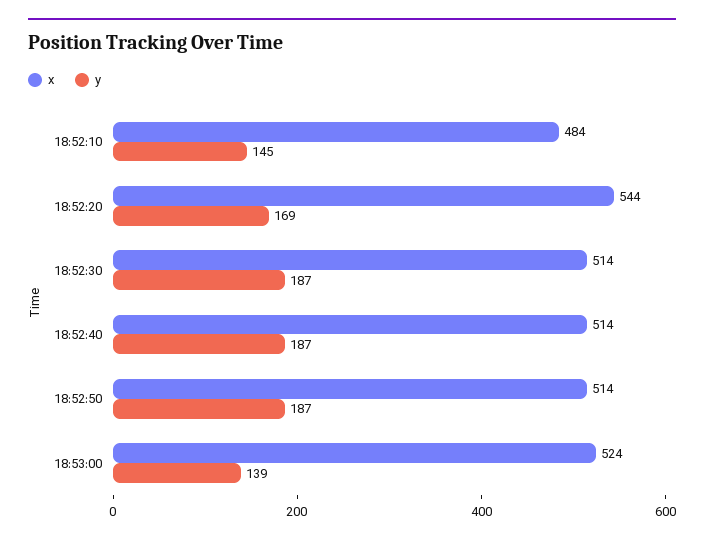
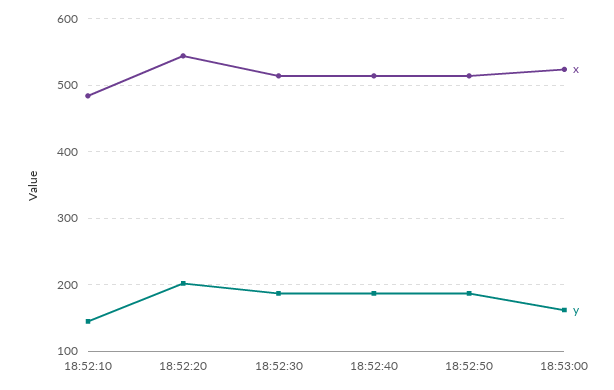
  {
    "x": {
      "18:52:10": 484,
      "18:52:20": 544,
      "18:52:30": 514,
      "18:52:40": 514,
      "18:52:50": 514,
      "18:53:00": 524
    },
    "y": {
      "18:52:10": 145,
-     "18:52:20": 169,
+     "18:52:20": 200,
      "18:52:30": 187,
      "18:52:40": 187,
      "18:52:50": 187,
-     "18:53:00": 139
+     "18:53:00": 160
    }
  }

